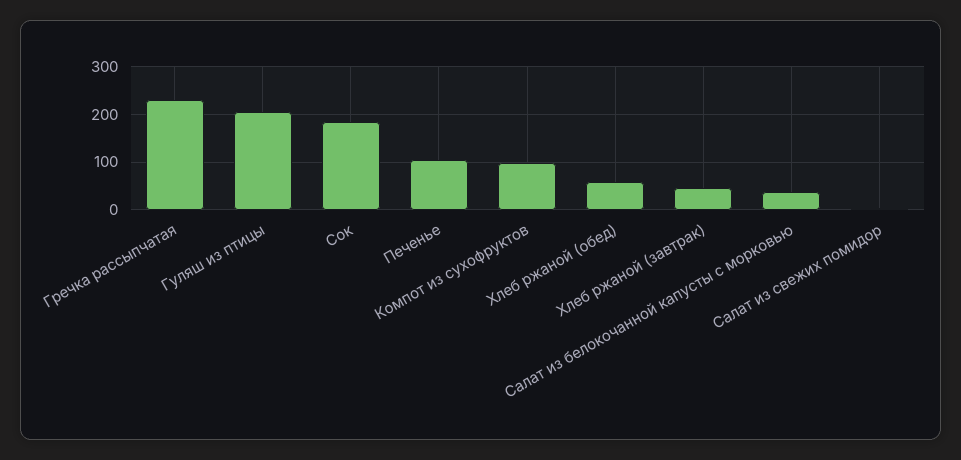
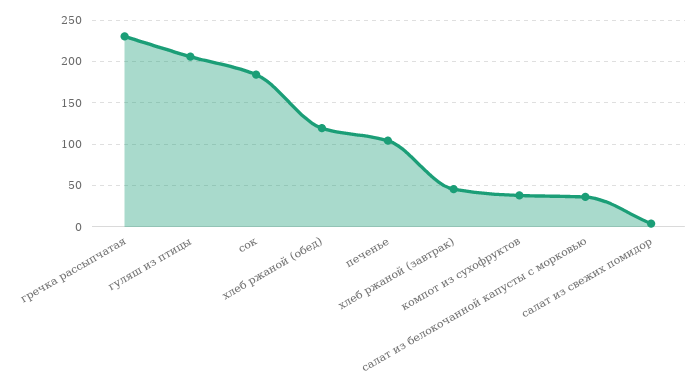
  {
    "Гречка рассыпчатая": 230,
    "Гуляш из птицы": 210,
    "Сок": 180,
    "Печенье": 100,
-   "Компот из сухофруктов": 100,
+   "Компот из сухофруктов": 40,
-   "Хлеб ржаной (обед)": 60,
+   "Хлеб ржаной (обед)": 120,
    "Хлеб ржаной (завтрак)": 50,
    "Салат из белокочанной капусты с морковью": 40,
    "Салат из свежих помидор": 0
  }

